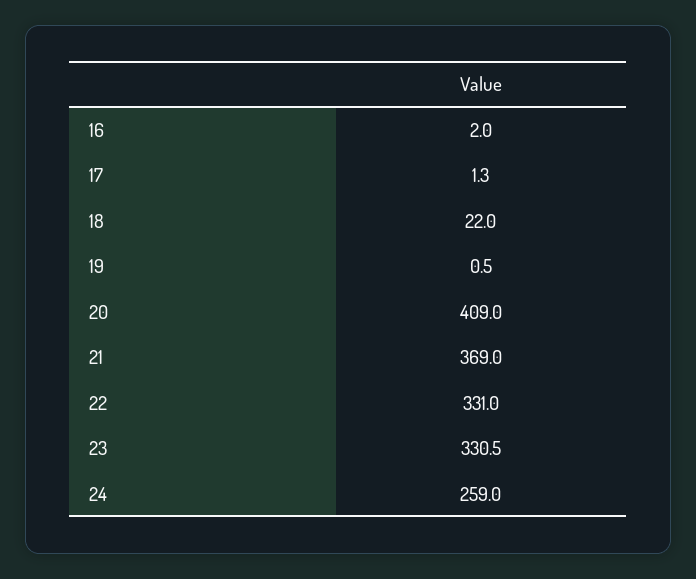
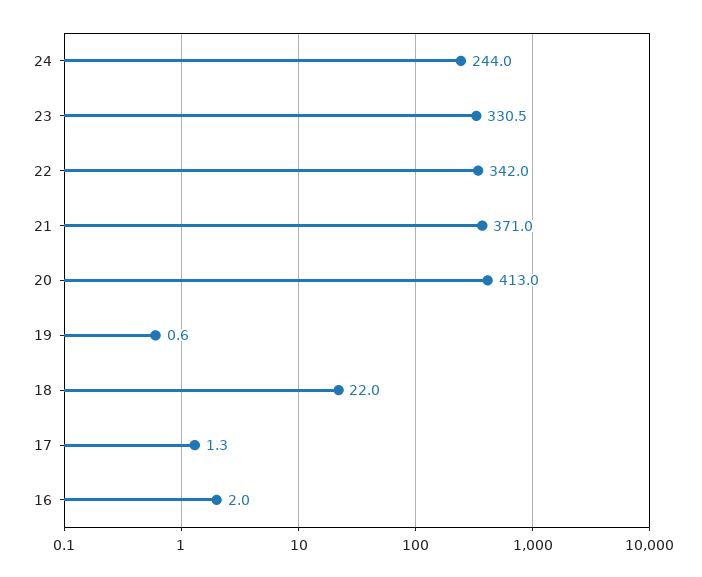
  {
    "16": 2,
    "17": 1.3,
    "18": 22,
-   "19": 0.5,
+   "19": 0.6,
-   "20": 409,
+   "20": 413,
-   "21": 369,
+   "21": 371,
-   "22": 331,
+   "22": 342,
    "23": 330.5,
-   "24": 259
+   "24": 244
  }

